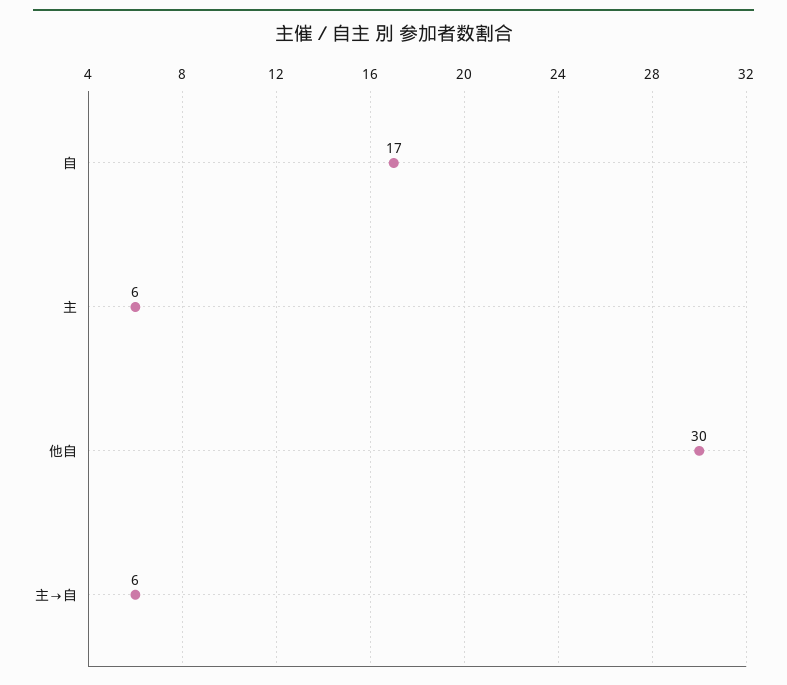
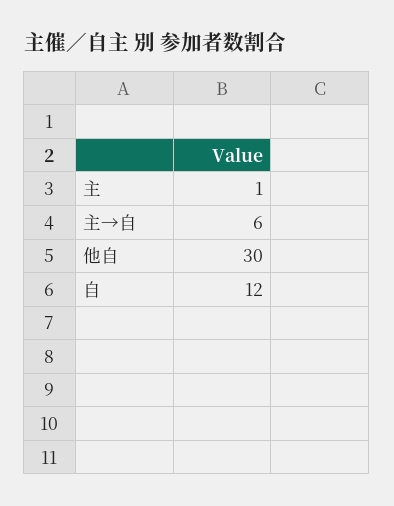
  {
-   "自": 17,
+   "自": 12,
-   "主": 6,
+   "主": 1,
    "他自": 30,
    "主→自": 6
  }

